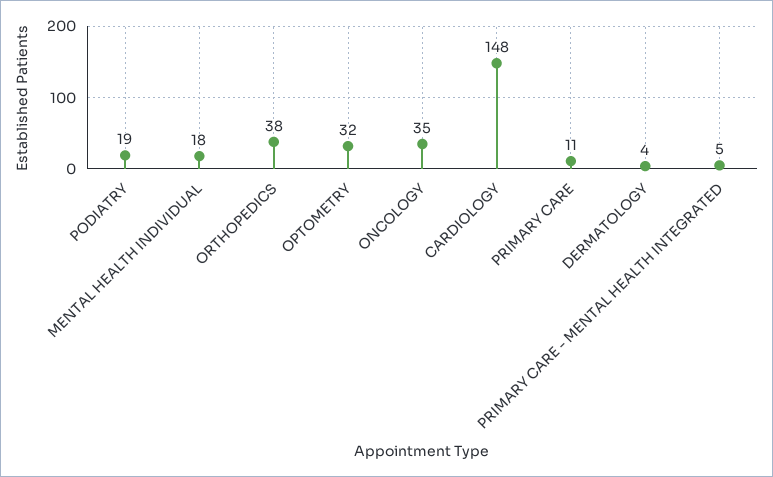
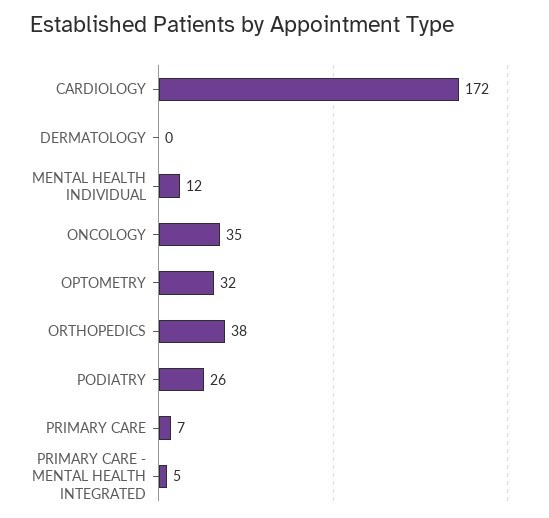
  {
-   "PODIATRY": 19,
+   "PODIATRY": 26,
-   "MENTAL HEALTH INDIVIDUAL": 18,
+   "MENTAL HEALTH INDIVIDUAL": 12,
    "ORTHOPEDICS": 38,
    "OPTOMETRY": 32,
    "ONCOLOGY": 35,
-   "CARDIOLOGY": 148,
+   "CARDIOLOGY": 172,
-   "PRIMARY CARE": 11,
+   "PRIMARY CARE": 7,
-   "DERMATOLOGY": 4,
+   "DERMATOLOGY": 0,
    "PRIMARY CARE - MENTAL HEALTH INTEGRATED": 5
  }

